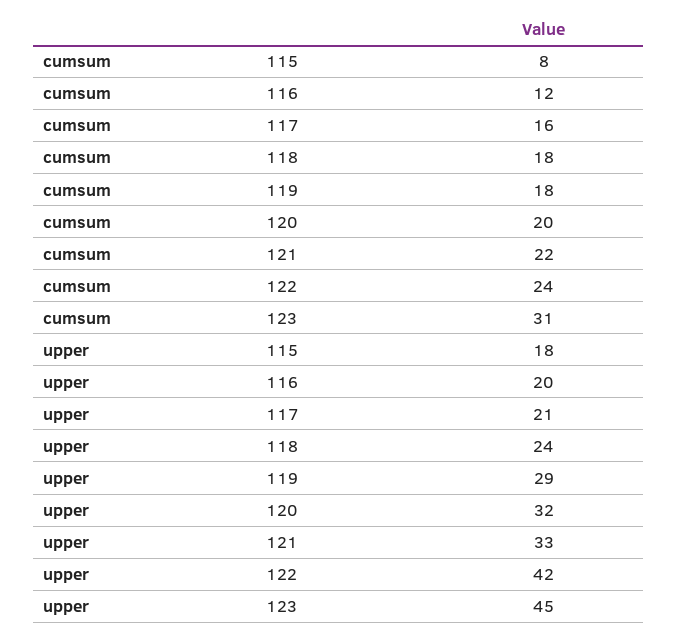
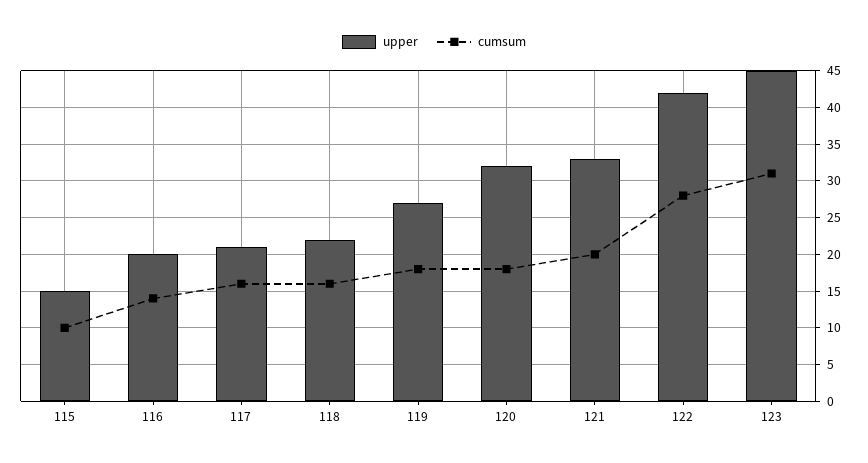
  {
    "cumsum": {
-     "115": 8,
+     "115": 10,
-     "116": 12,
+     "116": 14,
      "117": 16,
-     "118": 18,
+     "118": 16,
      "119": 18,
-     "120": 20,
+     "120": 18,
-     "121": 22,
+     "121": 20,
-     "122": 24,
+     "122": 28,
      "123": 31
    },
    "upper": {
-     "115": 18,
+     "115": 15,
      "116": 20,
      "117": 21,
-     "118": 24,
+     "118": 22,
-     "119": 29,
+     "119": 27,
      "120": 32,
      "121": 33,
      "122": 42,
      "123": 45
    }
  }

